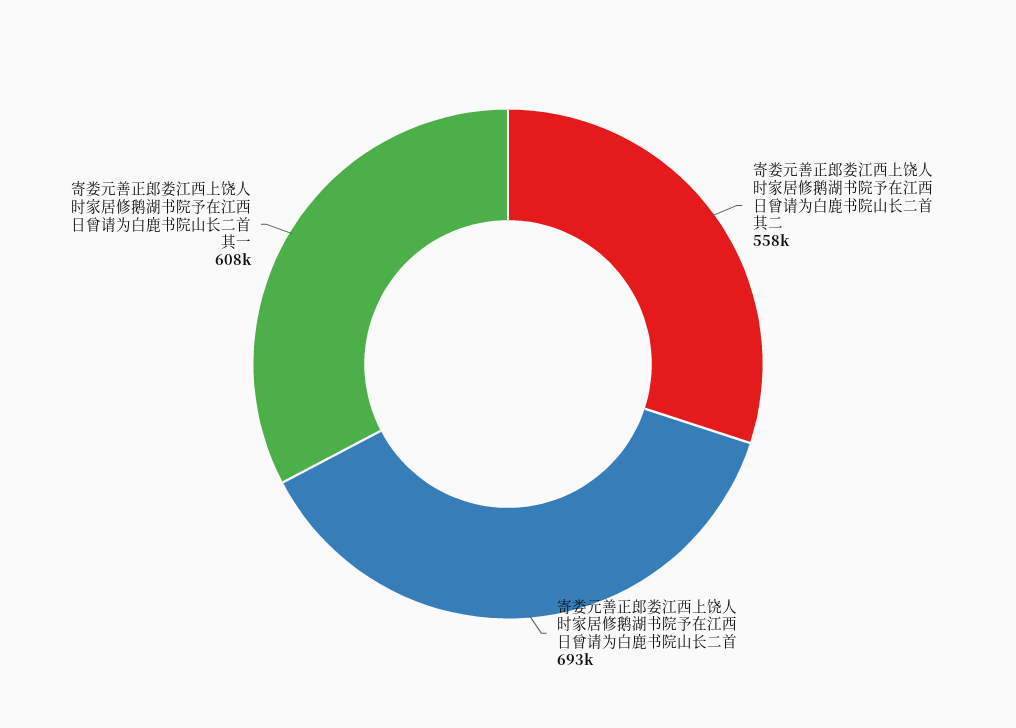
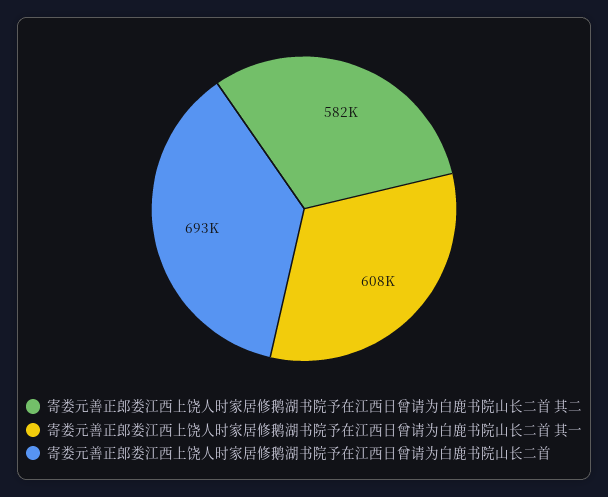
  {
-   "寄娄元善正郎娄江西上饶人时家居修鹅湖书院予在江西日曾请为白鹿书院山长二首 其二": 558000,
+   "寄娄元善正郎娄江西上饶人时家居修鹅湖书院予在江西日曾请为白鹿书院山长二首 其二": 582000,
    "寄娄元善正郎娄江西上饶人时家居修鹅湖书院予在江西日曾请为白鹿书院山长二首": 693000,
    "寄娄元善正郎娄江西上饶人时家居修鹅湖书院予在江西日曾请为白鹿书院山长二首 其一": 608000
  }

